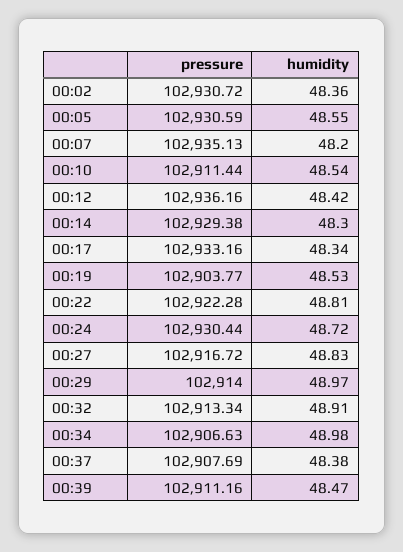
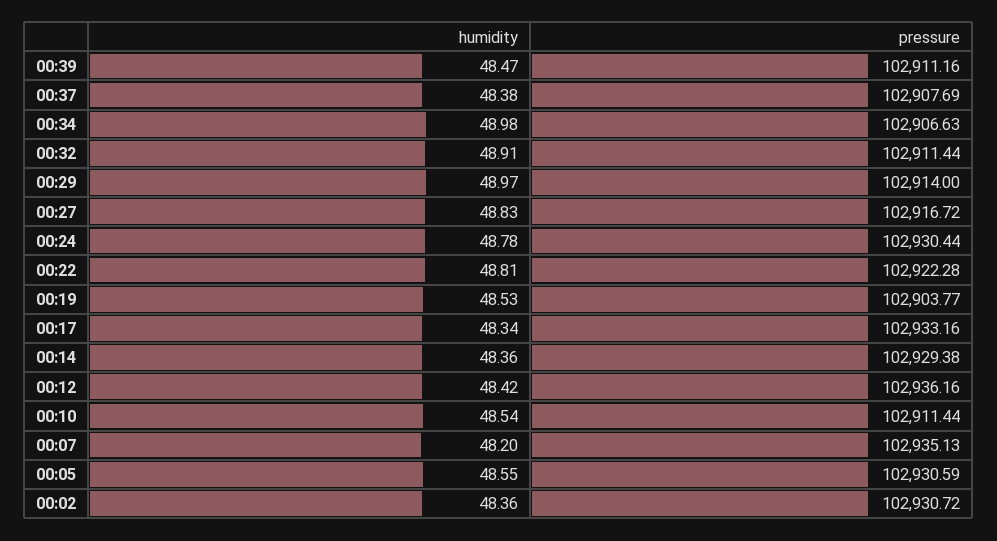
  {
    "pressure": {
      "00:02": 102930.72,
      "00:05": 102930.59,
      "00:07": 102935.13,
      "00:10": 102911.44,
      "00:12": 102936.16,
      "00:14": 102929.38,
      "00:17": 102933.16,
      "00:19": 102903.77,
      "00:22": 102922.28,
      "00:24": 102930.44,
      "00:27": 102916.72,
      "00:29": 102914,
-     "00:32": 102913.34,
+     "00:32": 102911.44,
      "00:34": 102906.63,
      "00:37": 102907.69,
      "00:39": 102911.16
    },
    "humidity": {
      "00:02": 48.36,
      "00:05": 48.55,
      "00:07": 48.2,
      "00:10": 48.54,
      "00:12": 48.42,
-     "00:14": 48.3,
+     "00:14": 48.36,
      "00:17": 48.34,
      "00:19": 48.53,
      "00:22": 48.81,
-     "00:24": 48.72,
+     "00:24": 48.78,
      "00:27": 48.83,
      "00:29": 48.97,
      "00:32": 48.91,
      "00:34": 48.98,
      "00:37": 48.38,
      "00:39": 48.47
    }
  }

